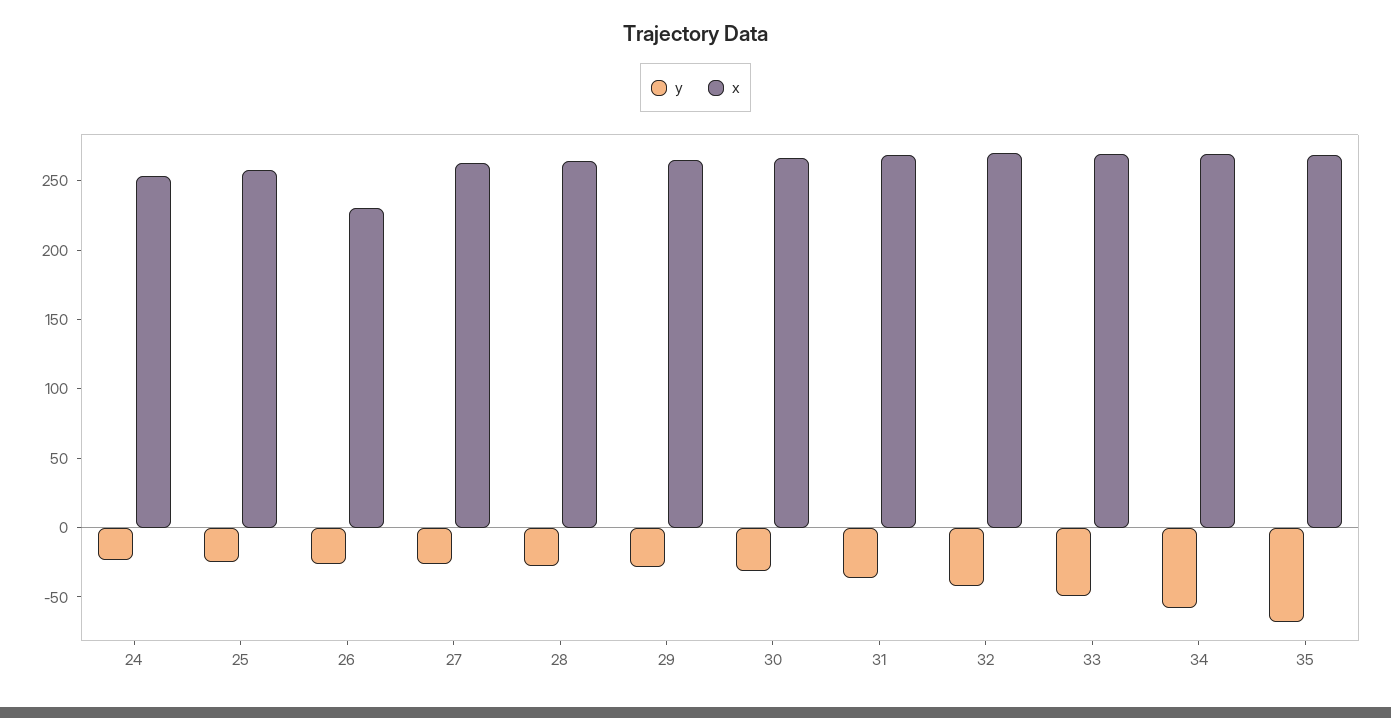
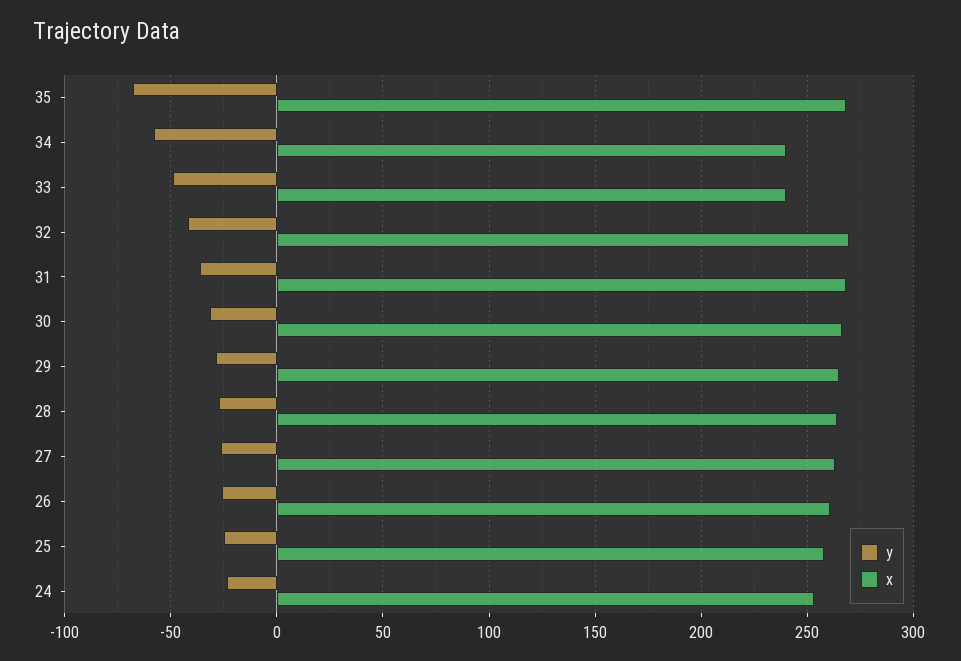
  {
    "y": {
      "24": -25,
      "25": -25,
      "26": -25,
      "27": -25,
      "28": -25,
      "29": -30,
      "30": -30,
      "31": -35,
      "32": -40,
      "33": -50,
      "34": -60,
      "35": -70
    },
    "x": {
      "24": 255,
      "25": 260,
-     "26": 230,
+     "26": 260,
      "27": 265,
      "28": 265,
      "29": 265,
      "30": 265,
      "31": 270,
      "32": 270,
-     "33": 270,
+     "33": 240,
-     "34": 270,
+     "34": 240,
      "35": 270
    }
  }

